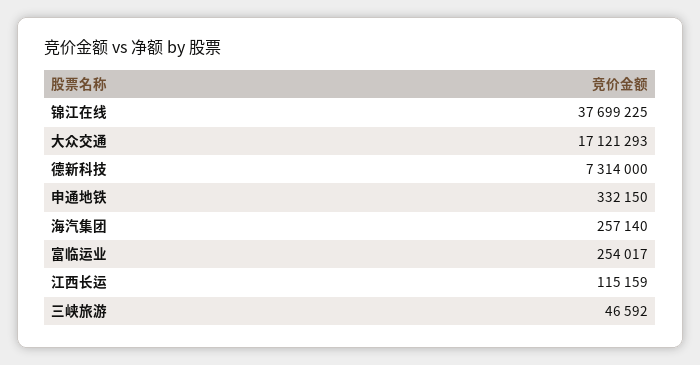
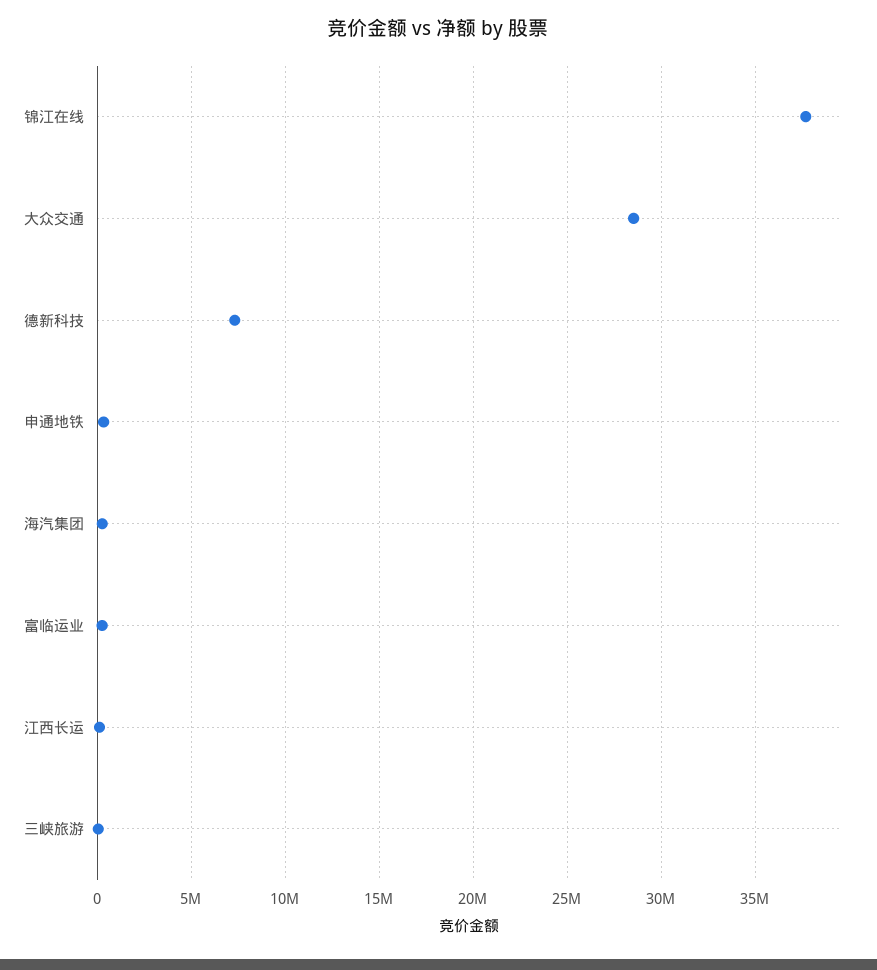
  {
    "锦江在线": 37699225,
-   "大众交通": 17121293,
+   "大众交通": 28500000,
    "德新科技": 7314000,
    "申通地铁": 332150,
    "海汽集团": 257140,
    "富临运业": 254017,
    "江西长运": 115159,
    "三峡旅游": 46592
  }

